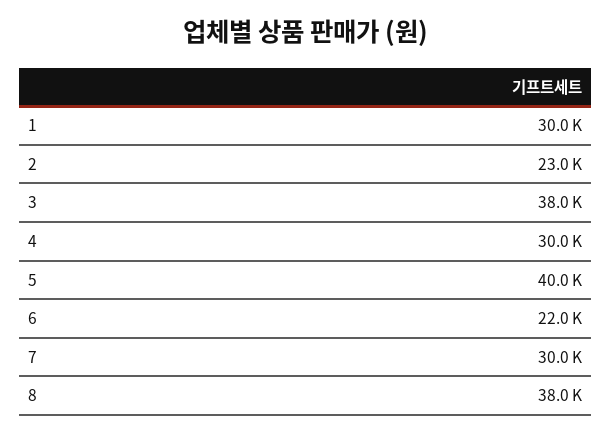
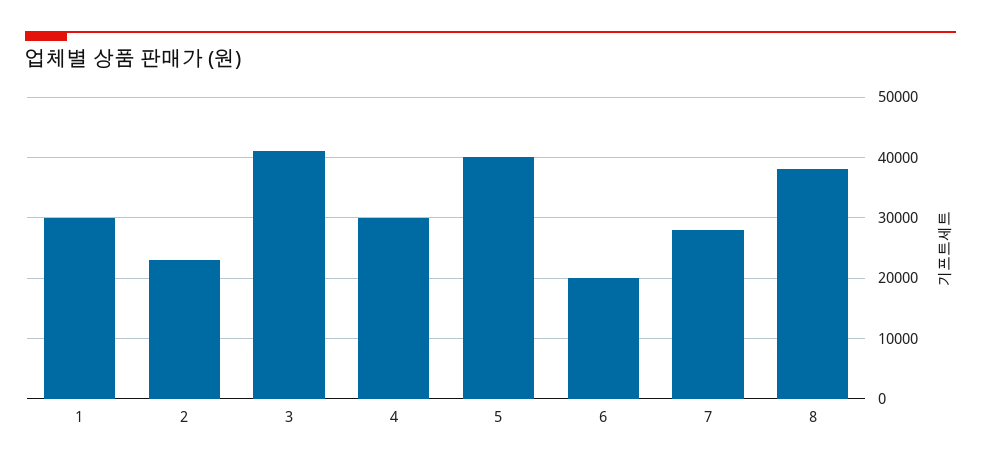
  {
    "1": 30000,
    "2": 23000,
-   "3": 38000,
+   "3": 41000,
    "4": 30000,
    "5": 40000,
-   "6": 22000,
+   "6": 20000,
-   "7": 30000,
+   "7": 28000,
    "8": 38000
  }

